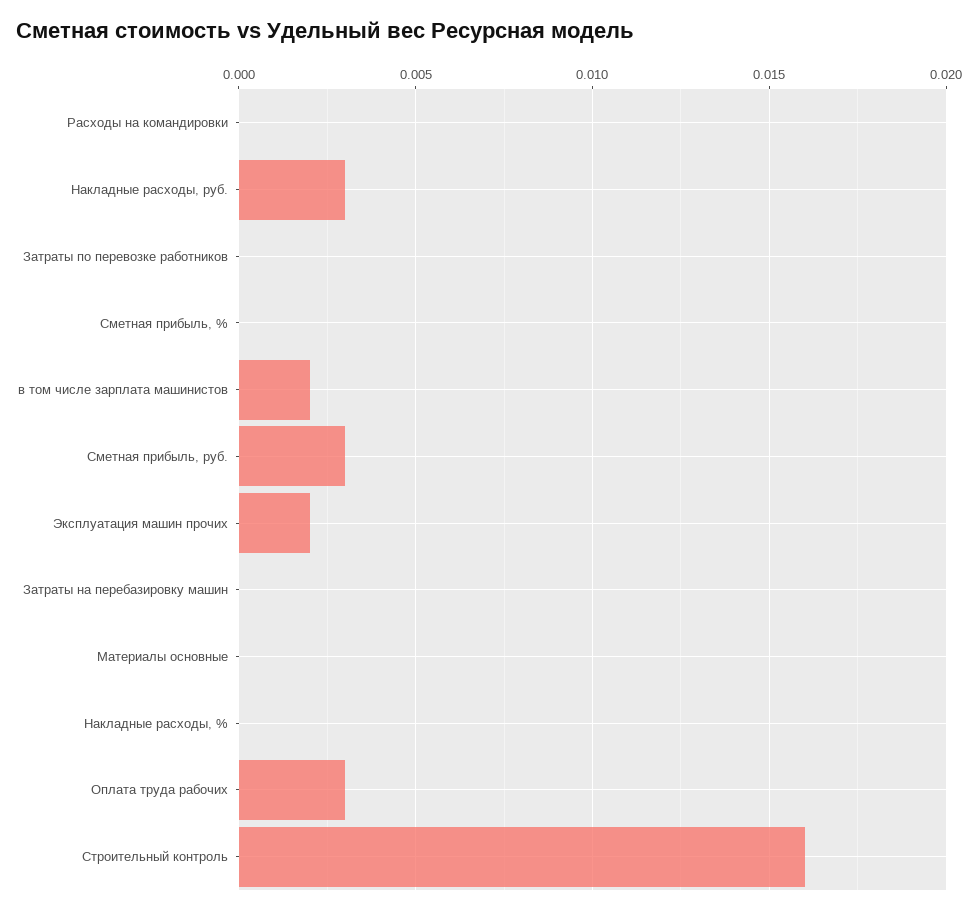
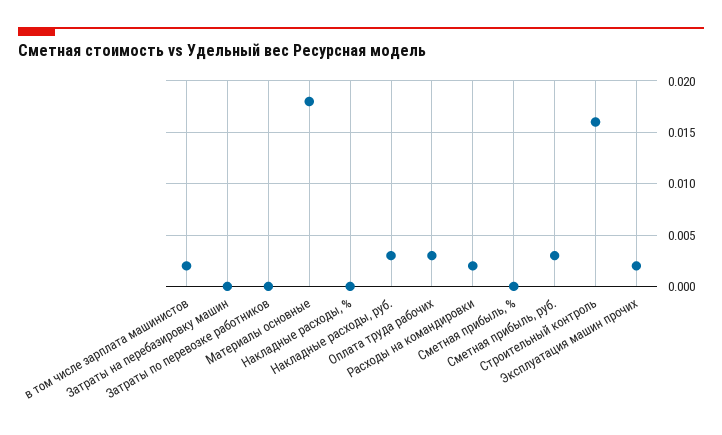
  {
-   "Расходы на командировки": 0,
+   "Расходы на командировки": 0.002,
    "Накладные расходы, руб.": 0.003,
    "Затраты по перевозке работников": 0,
    "Сметная прибыль, %": 0,
    "в том числе зарплата машинистов": 0.002,
    "Сметная прибыль, руб.": 0.003,
    "Эксплуатация машин прочих": 0.002,
    "Затраты на перебазировку машин": 0,
-   "Материалы основные": 0,
+   "Материалы основные": 0.018,
    "Накладные расходы, %": 0,
    "Оплата труда рабочих": 0.003,
    "Строительный контроль": 0.016
  }

